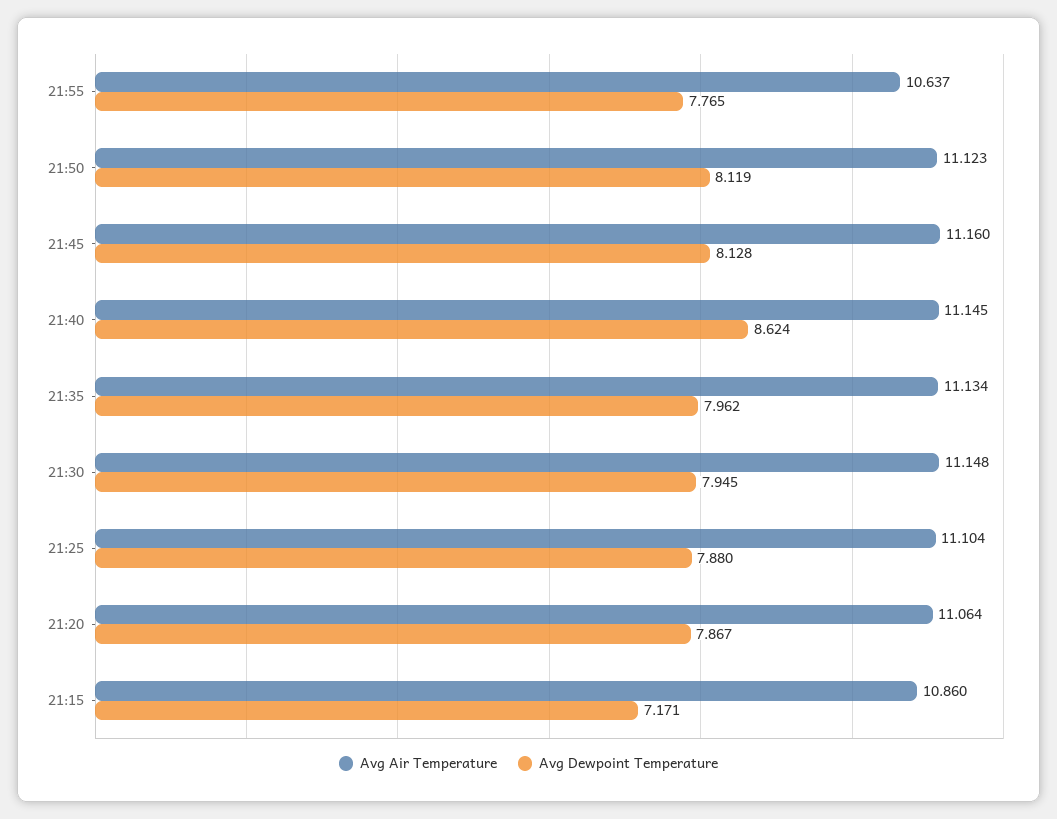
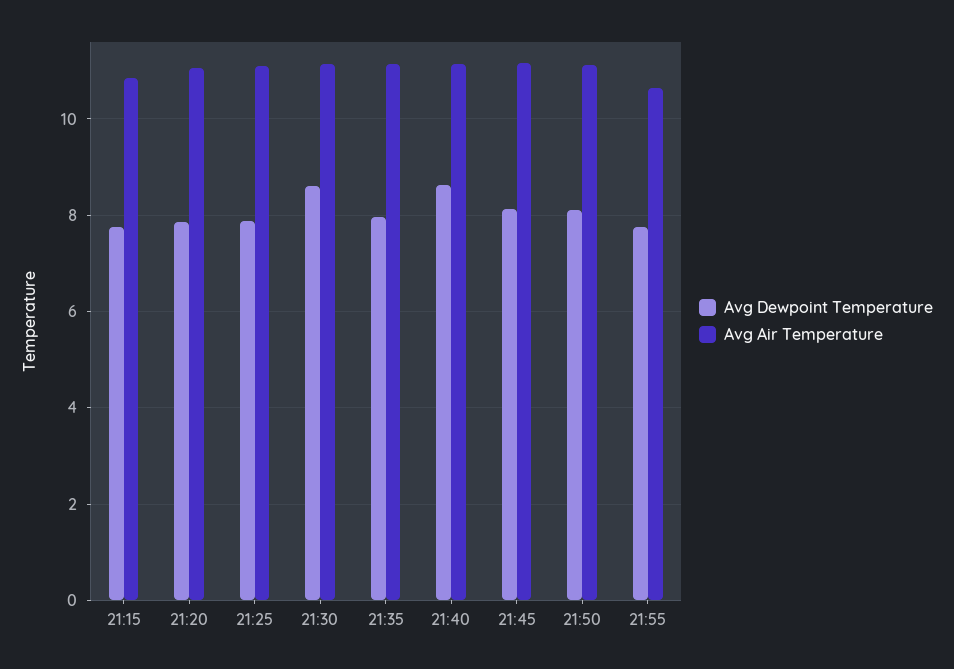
  {
    "Avg Air Temperature": {
      "21:55": 10.637,
      "21:50": 11.123,
      "21:45": 11.16,
      "21:40": 11.145,
      "21:35": 11.134,
      "21:30": 11.148,
      "21:25": 11.104,
      "21:20": 11.064,
      "21:15": 10.86
    },
    "Avg Dewpoint Temperature": {
      "21:55": 7.765,
      "21:50": 8.119,
      "21:45": 8.128,
      "21:40": 8.624,
      "21:35": 7.962,
-     "21:30": 7.945,
+     "21:30": 8.6,
      "21:25": 7.88,
      "21:20": 7.867,
-     "21:15": 7.171
+     "21:15": 7.8
    }
  }

